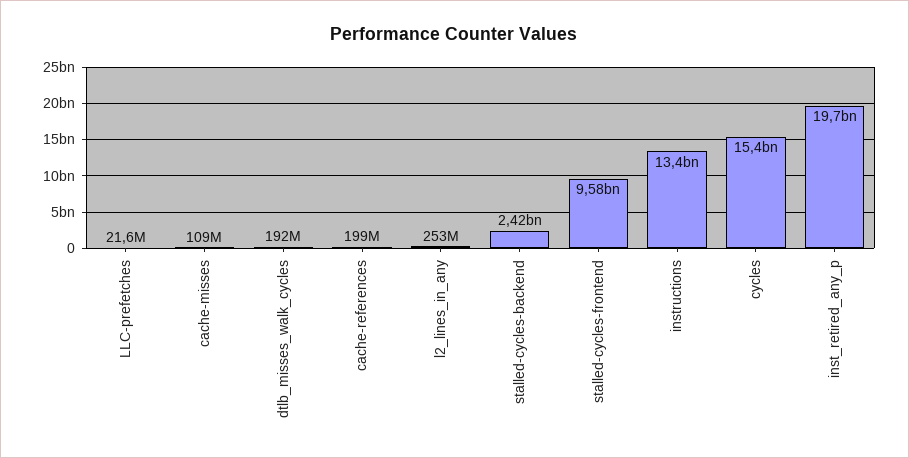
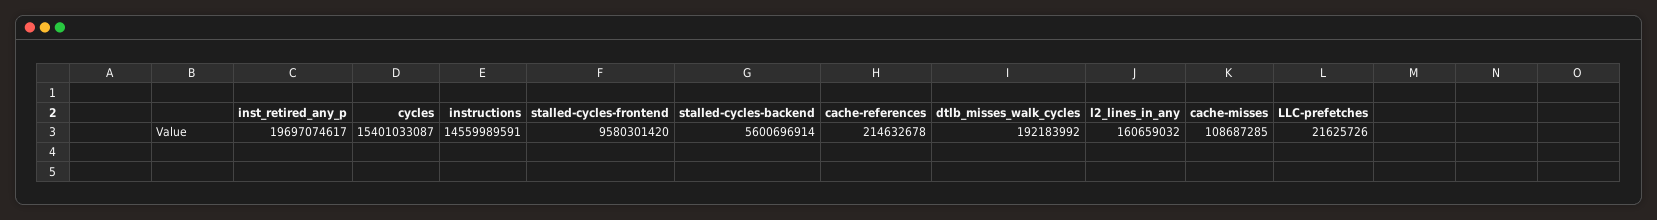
  {
    "LLC-prefetches": 21625726,
    "cache-misses": 108687285,
    "dtlb_misses_walk_cycles": 192183992,
-   "cache-references": 199000000,
+   "cache-references": 214632678,
-   "l2_lines_in_any": 253000000,
+   "l2_lines_in_any": 160659032,
-   "stalled-cycles-backend": 2420000000,
+   "stalled-cycles-backend": 5600696914,
    "stalled-cycles-frontend": 9580301420,
-   "instructions": 13400000000,
+   "instructions": 14559989591,
    "cycles": 15401033087,
    "inst_retired_any_p": 19697074617
  }

